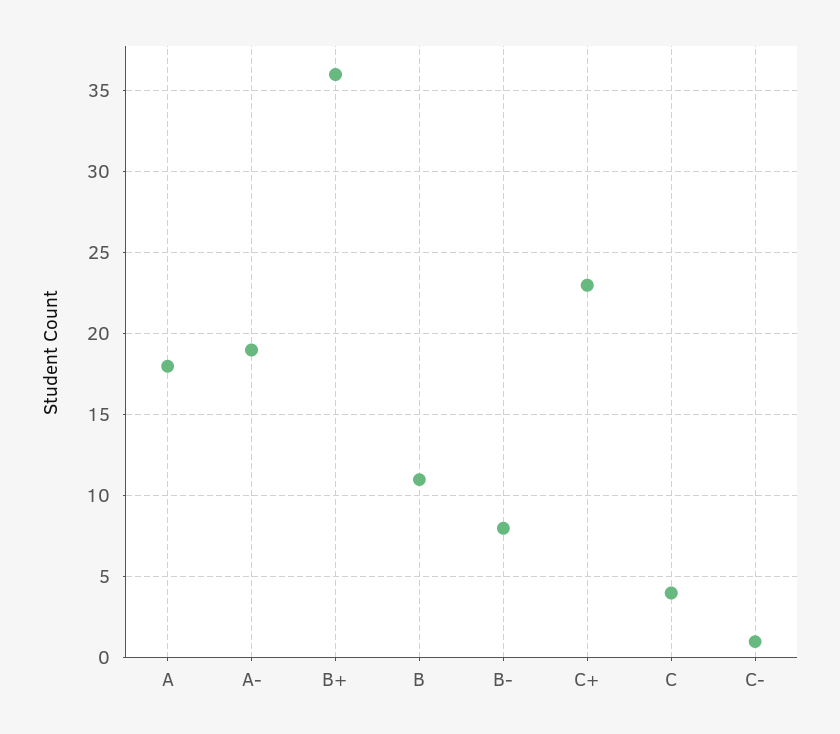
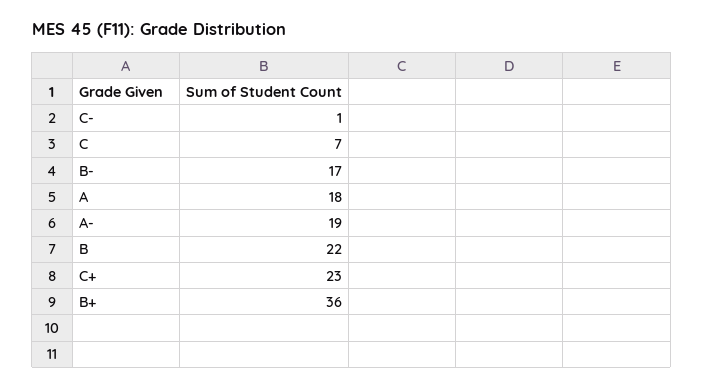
  {
    "A": 18,
    "A-": 19,
    "B+": 36,
-   "B": 11,
+   "B": 22,
-   "B-": 8,
+   "B-": 17,
    "C+": 23,
-   "C": 4,
+   "C": 7,
    "C-": 1
  }

